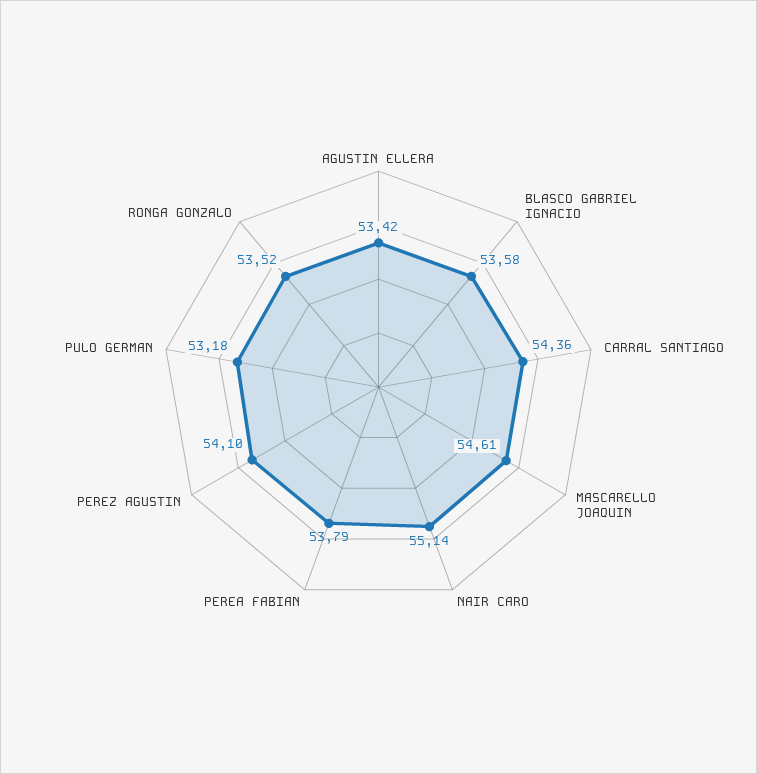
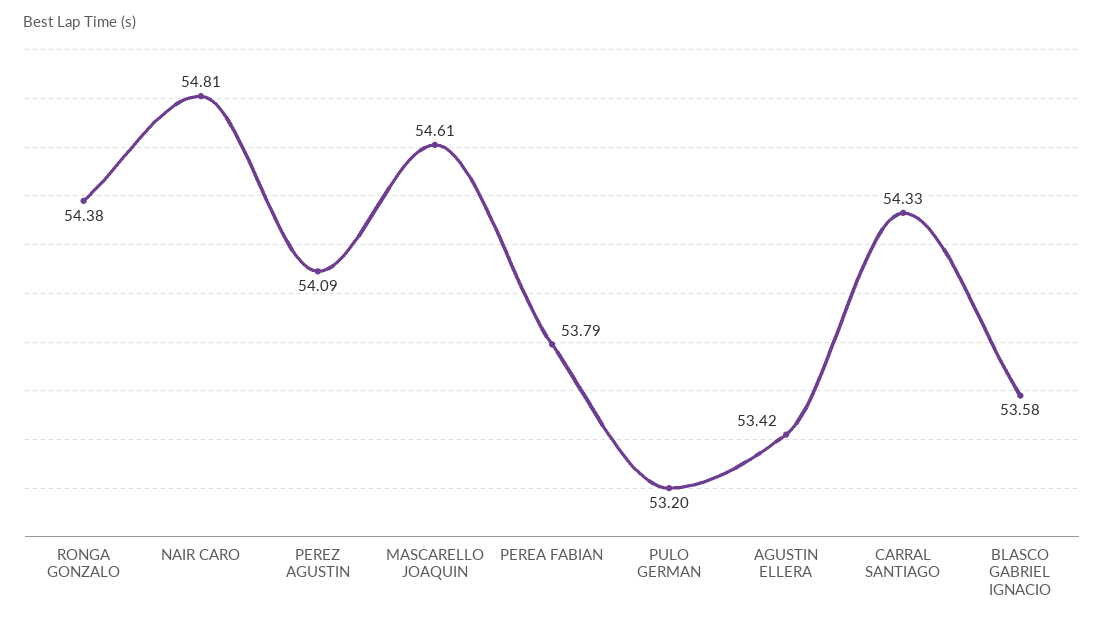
  {
    "AGUSTIN ELLERA": 53.42,
    "BLASCO GABRIEL IGNACIO": 53.58,
-   "CARRAL SANTIAGO": 54.36,
+   "CARRAL SANTIAGO": 54.33,
    "MASCARELLO JOAQUIN": 54.61,
-   "NAIR CARO": 55.14,
+   "NAIR CARO": 54.81,
    "PEREA FABIAN": 53.79,
-   "PEREZ AGUSTIN": 54.1,
+   "PEREZ AGUSTIN": 54.09,
-   "PULO GERMAN": 53.18,
+   "PULO GERMAN": 53.2,
-   "RONGA GONZALO": 53.52
+   "RONGA GONZALO": 54.38
  }

